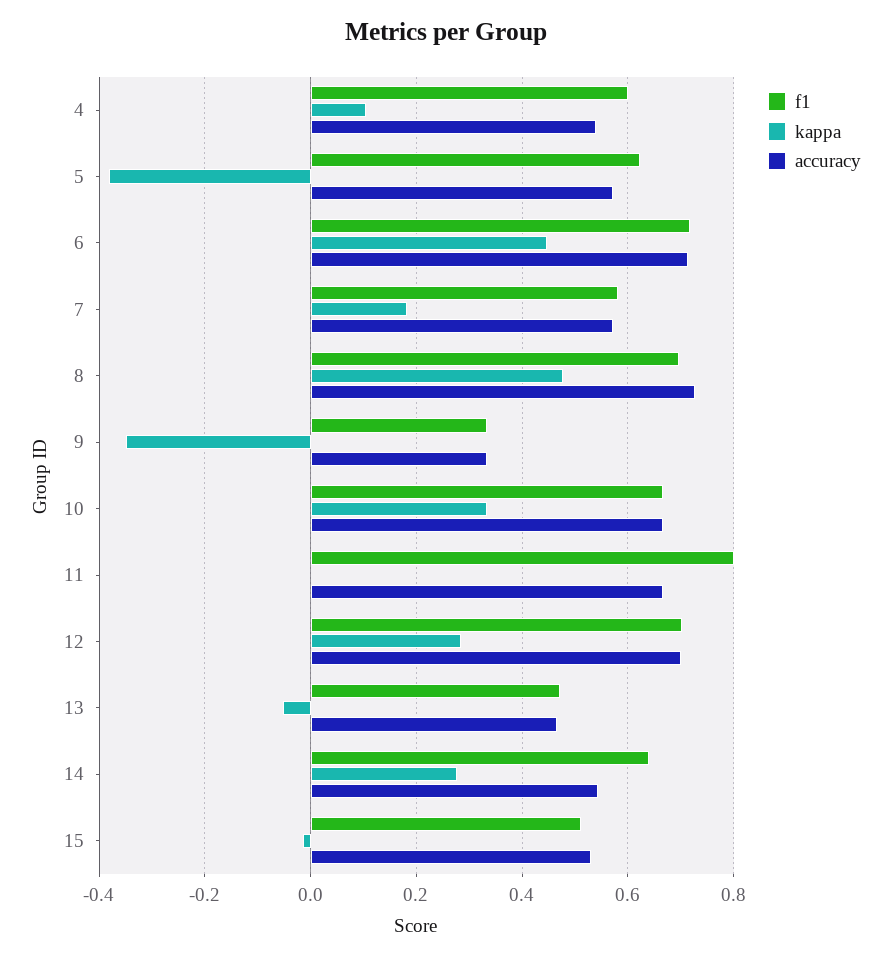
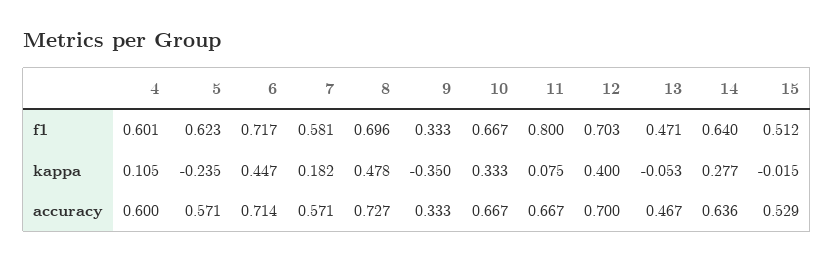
  {
    "f1": {
      "4": 0.601,
      "5": 0.623,
      "6": 0.717,
      "7": 0.581,
      "8": 0.696,
      "9": 0.333,
      "10": 0.667,
      "11": 0.8,
      "12": 0.703,
      "13": 0.471,
      "14": 0.64,
      "15": 0.512
    },
    "kappa": {
      "4": 0.105,
-     "5": -0.38,
+     "5": -0.235,
      "6": 0.447,
      "7": 0.182,
      "8": 0.478,
      "9": -0.35,
      "10": 0.333,
-     "11": 0,
+     "11": 0.075,
-     "12": 0.28,
+     "12": 0.4,
      "13": -0.053,
      "14": 0.277,
      "15": -0.015
    },
    "accuracy": {
-     "4": 0.54,
+     "4": 0.6,
      "5": 0.571,
      "6": 0.714,
      "7": 0.571,
      "8": 0.727,
      "9": 0.333,
      "10": 0.667,
      "11": 0.667,
      "12": 0.7,
      "13": 0.467,
-     "14": 0.54,
+     "14": 0.636,
      "15": 0.529
    }
  }

